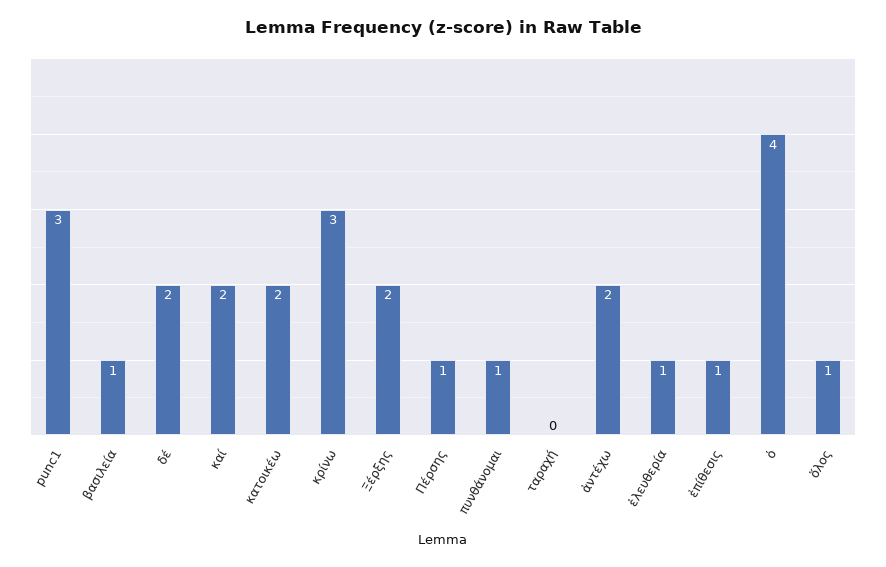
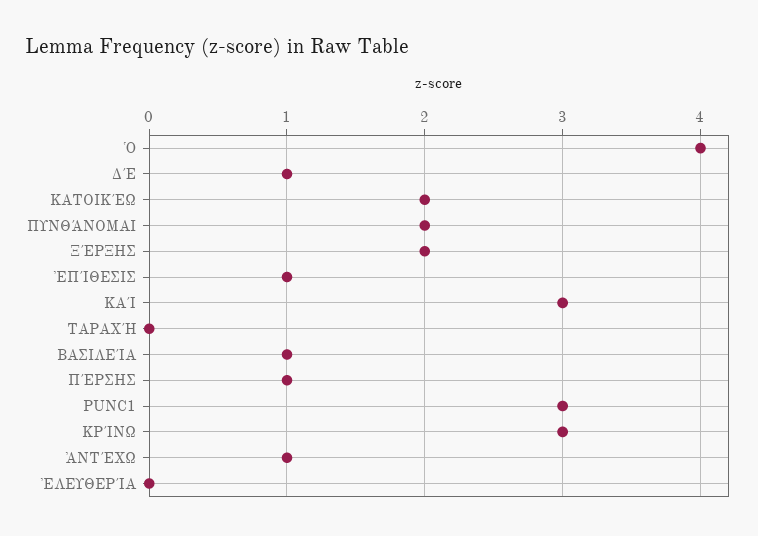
  {
    "punc1": 3,
    "βασιλεία": 1,
-   "δέ": 2,
+   "δέ": 1,
-   "καί": 2,
+   "καί": 3,
    "κατοικέω": 2,
    "κρίνω": 3,
    "Ξέρξης": 2,
    "Πέρσης": 1,
-   "πυνθάνομαι": 1,
+   "πυνθάνομαι": 2,
    "ταραχή": 0,
-   "ἀντέχω": 2,
+   "ἀντέχω": 1,
-   "ἐλευθερία": 1,
+   "ἐλευθερία": 0,
    "ἐπίθεσις": 1,
-   "ὁ": 4,
+   "ὁ": 4
-   "ὅλος": 1
  }

